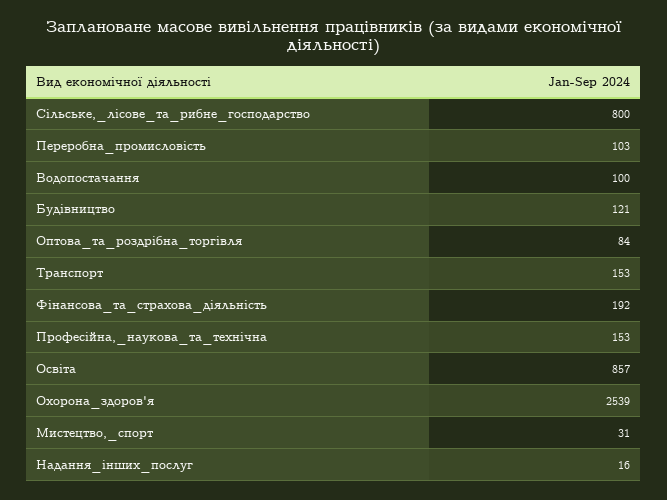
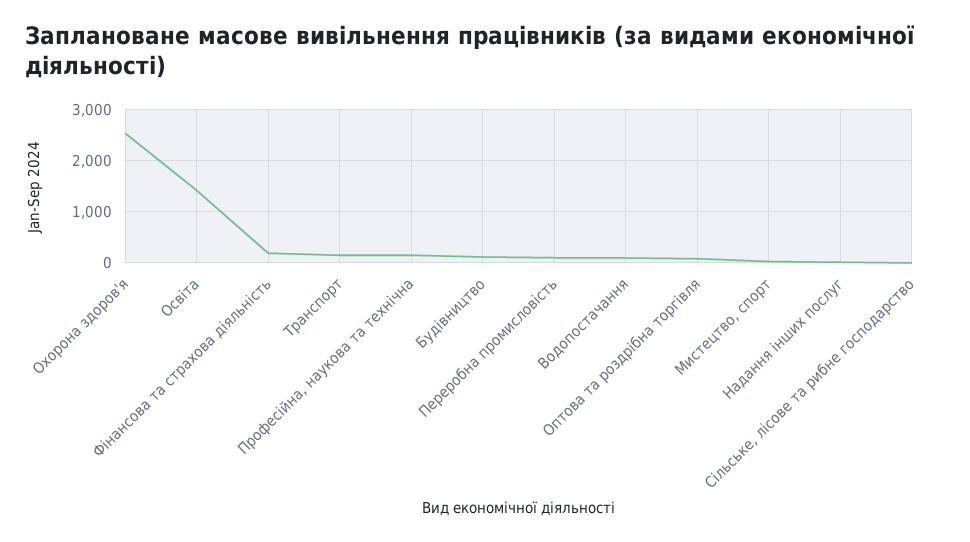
  {
-   "Сільське,_лісове_та_рибне_господарство": 800,
+   "Сільське,_лісове_та_рибне_господарство": 0,
    "Переробна_промисловість": 103,
    "Водопостачання": 100,
    "Будівництво": 121,
    "Оптова_та_роздрібна_торгівля": 84,
    "Транспорт": 153,
    "Фінансова_та_страхова_діяльність": 192,
    "Професійна,_наукова_та_технічна": 153,
-   "Освіта": 857,
+   "Освіта": 1400,
    "Охорона_здоров'я": 2539,
    "Мистецтво,_спорт": 31,
    "Надання_інших_послуг": 16
  }

